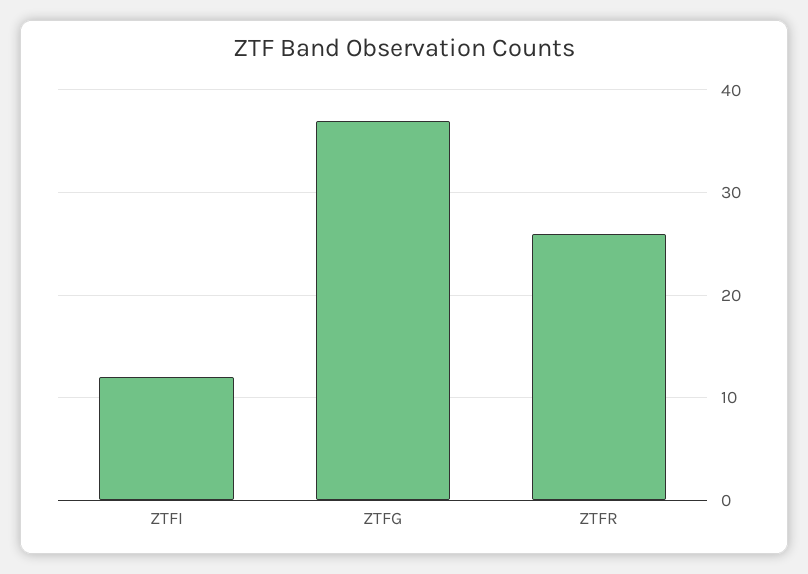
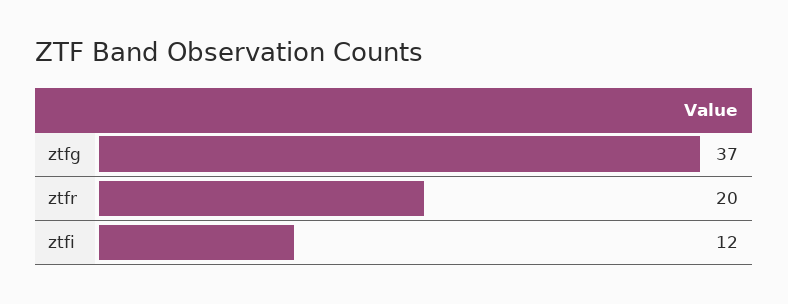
  {
    "ZTFI": 12,
    "ZTFG": 37,
-   "ZTFR": 26
+   "ZTFR": 20
  }

